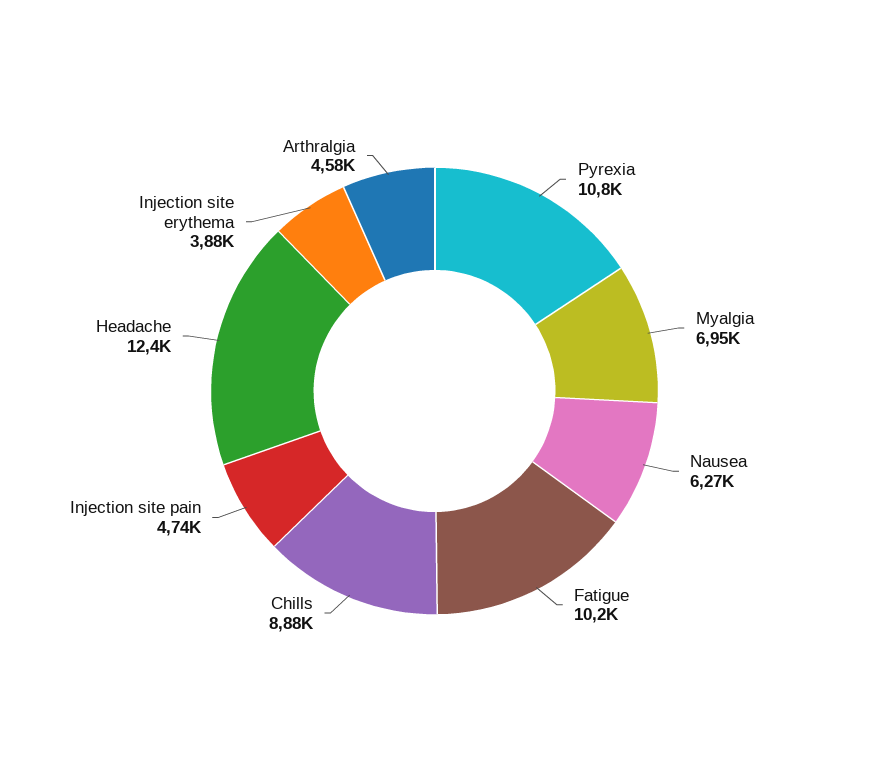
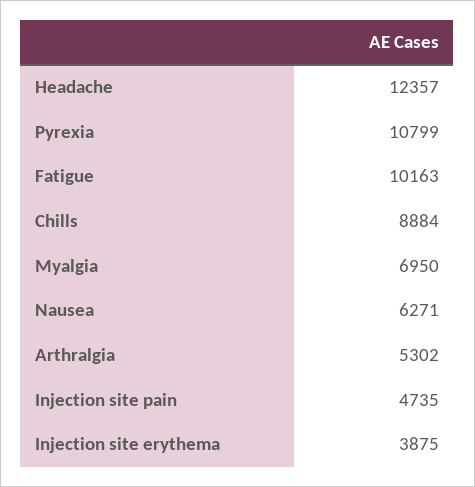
  {
    "Pyrexia": 10799,
    "Myalgia": 6950,
    "Nausea": 6271,
    "Fatigue": 10163,
    "Chills": 8884,
    "Injection site pain": 4735,
    "Headache": 12357,
    "Injection site erythema": 3875,
-   "Arthralgia": 4580
+   "Arthralgia": 5302
  }

